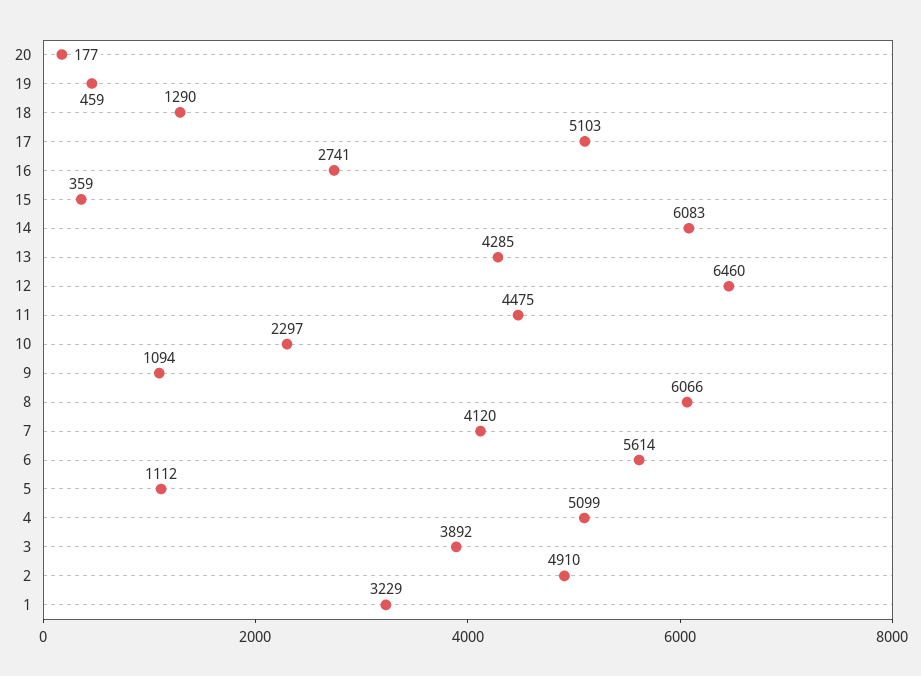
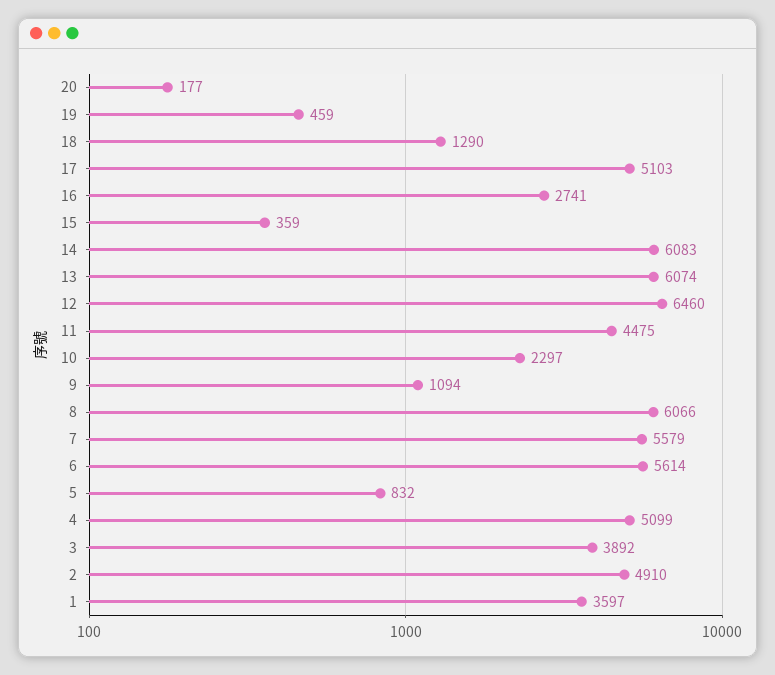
  {
    "20": 177,
    "19": 459,
    "18": 1290,
    "17": 5103,
    "16": 2741,
    "15": 359,
    "14": 6083,
-   "13": 4285,
+   "13": 6074,
    "12": 6460,
    "11": 4475,
    "10": 2297,
    "9": 1094,
    "8": 6066,
-   "7": 4120,
+   "7": 5579,
    "6": 5614,
-   "5": 1112,
+   "5": 832,
    "4": 5099,
    "3": 3892,
    "2": 4910,
-   "1": 3229
+   "1": 3597
  }

